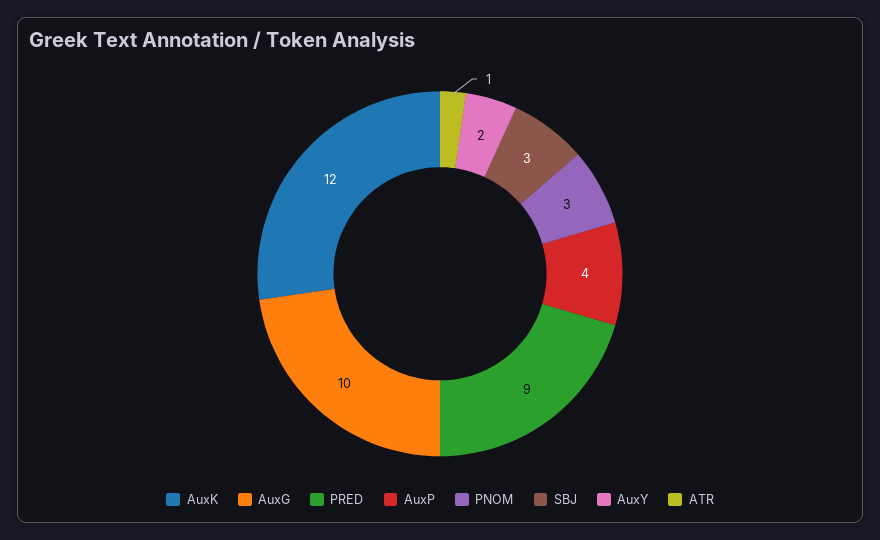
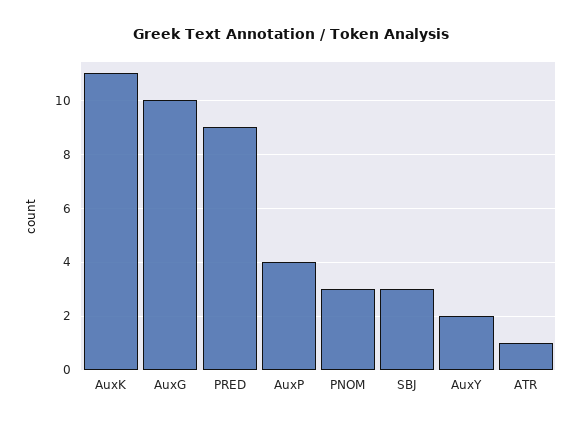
  {
-   "AuxK": 12,
+   "AuxK": 11,
    "AuxG": 10,
    "PRED": 9,
    "AuxP": 4,
    "PNOM": 3,
    "SBJ": 3,
    "AuxY": 2,
    "ATR": 1
  }

